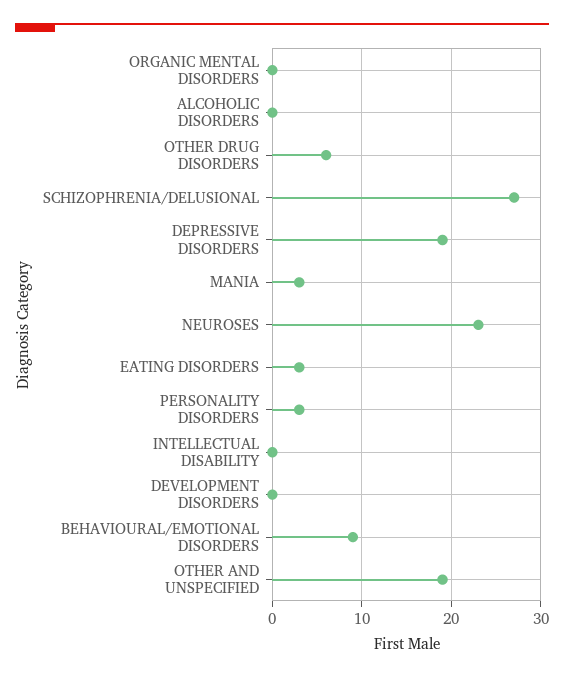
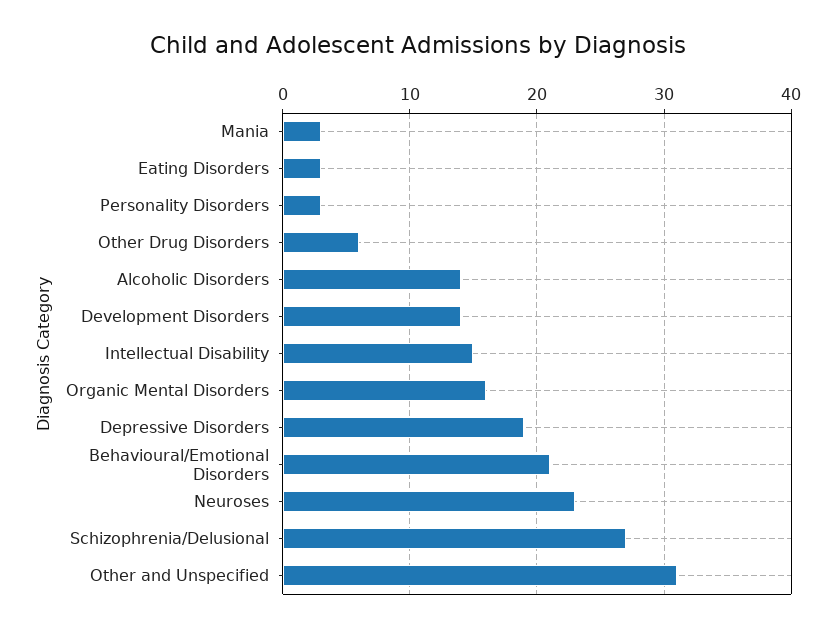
  {
-   "ORGANIC MENTAL DISORDERS": 0,
+   "ORGANIC MENTAL DISORDERS": 16,
-   "ALCOHOLIC DISORDERS": 0,
+   "ALCOHOLIC DISORDERS": 14,
    "OTHER DRUG DISORDERS": 6,
    "SCHIZOPHRENIA/DELUSIONAL": 27,
    "DEPRESSIVE DISORDERS": 19,
    "MANIA": 3,
    "NEUROSES": 23,
    "EATING DISORDERS": 3,
    "PERSONALITY DISORDERS": 3,
-   "INTELLECTUAL DISABILITY": 0,
+   "INTELLECTUAL DISABILITY": 15,
-   "DEVELOPMENT DISORDERS": 0,
+   "DEVELOPMENT DISORDERS": 14,
-   "BEHAVIOURAL/EMOTIONAL DISORDERS": 9,
+   "BEHAVIOURAL/EMOTIONAL DISORDERS": 21,
-   "OTHER AND UNSPECIFIED": 19
+   "OTHER AND UNSPECIFIED": 31
  }

